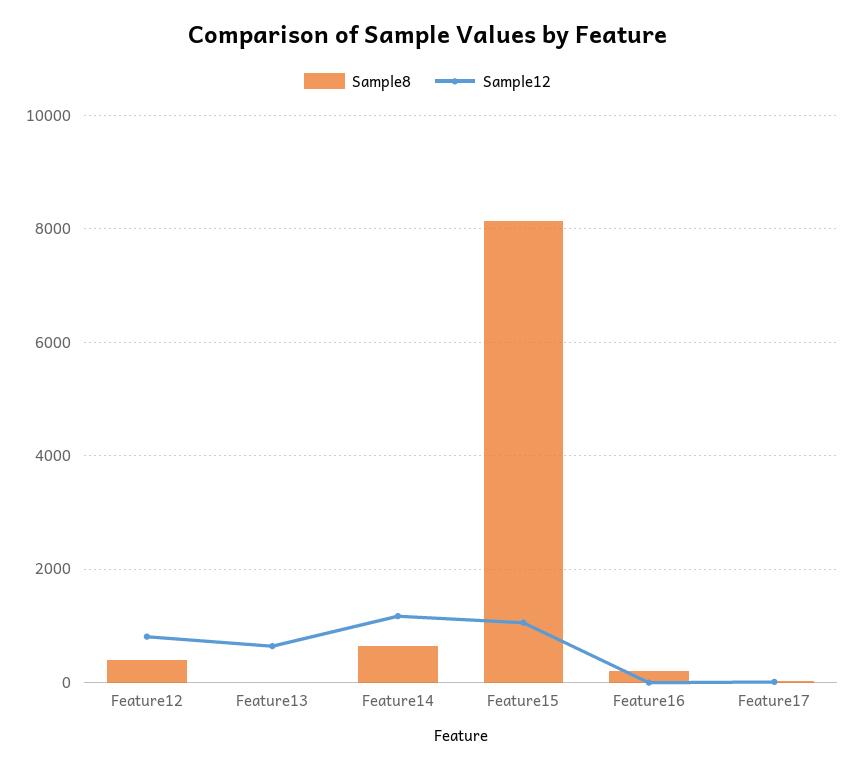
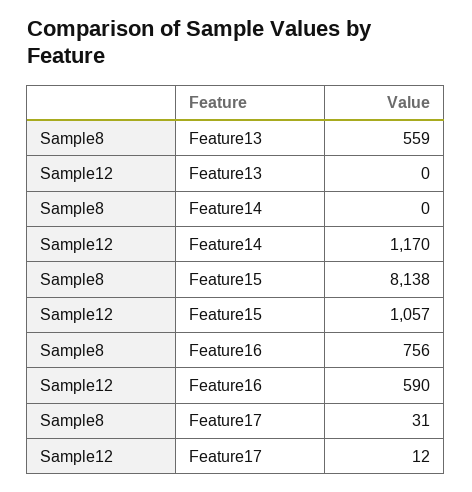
  {
    "Sample8": {
-     "Feature12": 400,
-     "Feature13": 0,
+     "Feature13": 559,
-     "Feature14": 600,
+     "Feature14": 0,
      "Feature15": 8138,
-     "Feature16": 200,
+     "Feature16": 756,
      "Feature17": 31
    },
    "Sample12": {
-     "Feature12": 800,
-     "Feature13": 600,
+     "Feature13": 0,
      "Feature14": 1170,
      "Feature15": 1057,
-     "Feature16": 0,
+     "Feature16": 590,
      "Feature17": 12
    }
  }

